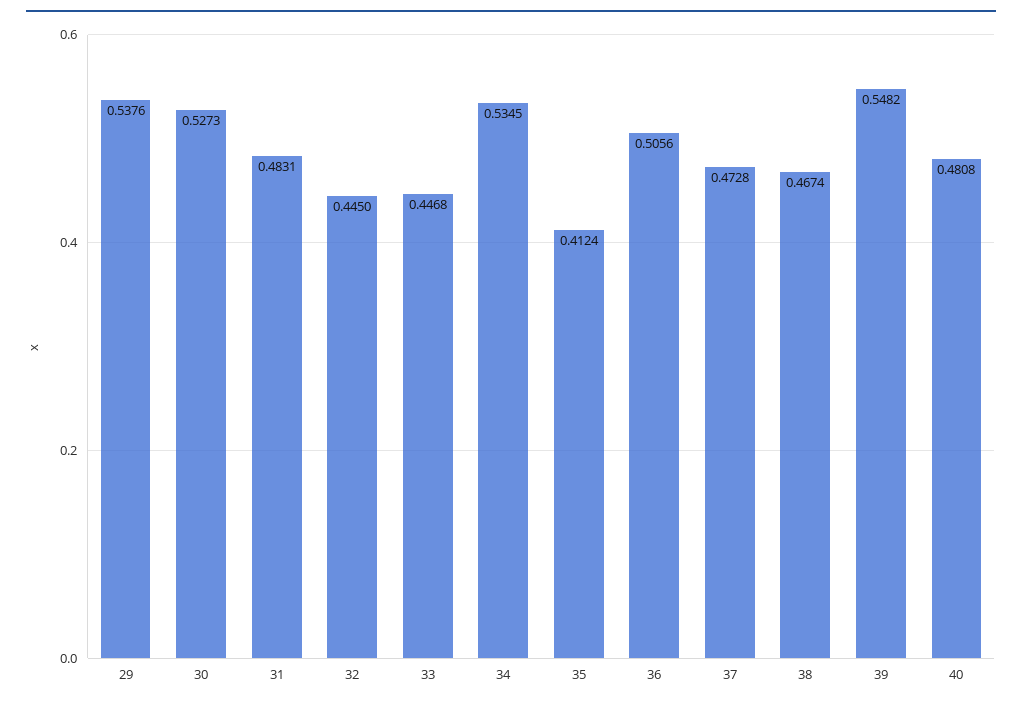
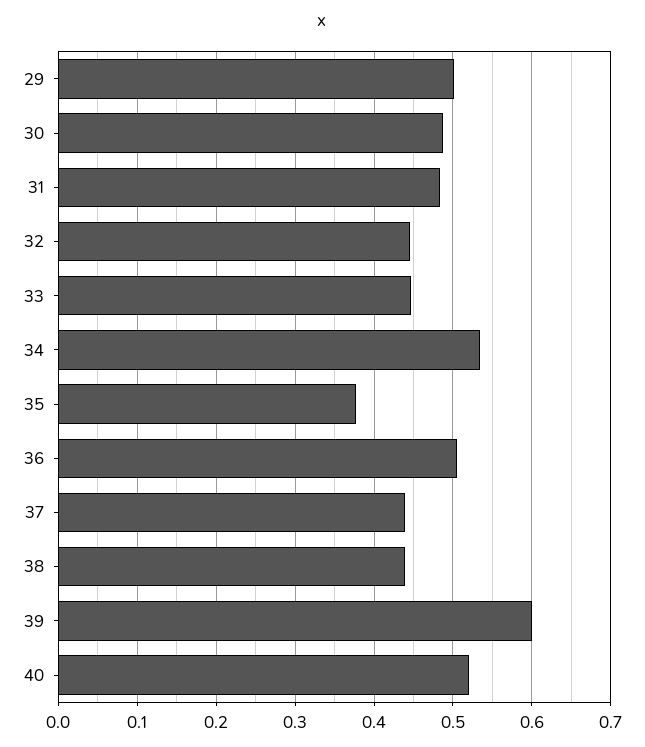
  {
-   "29": 0.5376,
+   "29": 0.5,
-   "30": 0.5273,
+   "30": 0.49,
    "31": 0.4831,
    "32": 0.445,
    "33": 0.4468,
    "34": 0.5345,
-   "35": 0.4124,
+   "35": 0.38,
    "36": 0.5056,
-   "37": 0.4728,
+   "37": 0.44,
-   "38": 0.4674,
+   "38": 0.44,
-   "39": 0.5482,
+   "39": 0.6,
-   "40": 0.4808
+   "40": 0.52
  }

